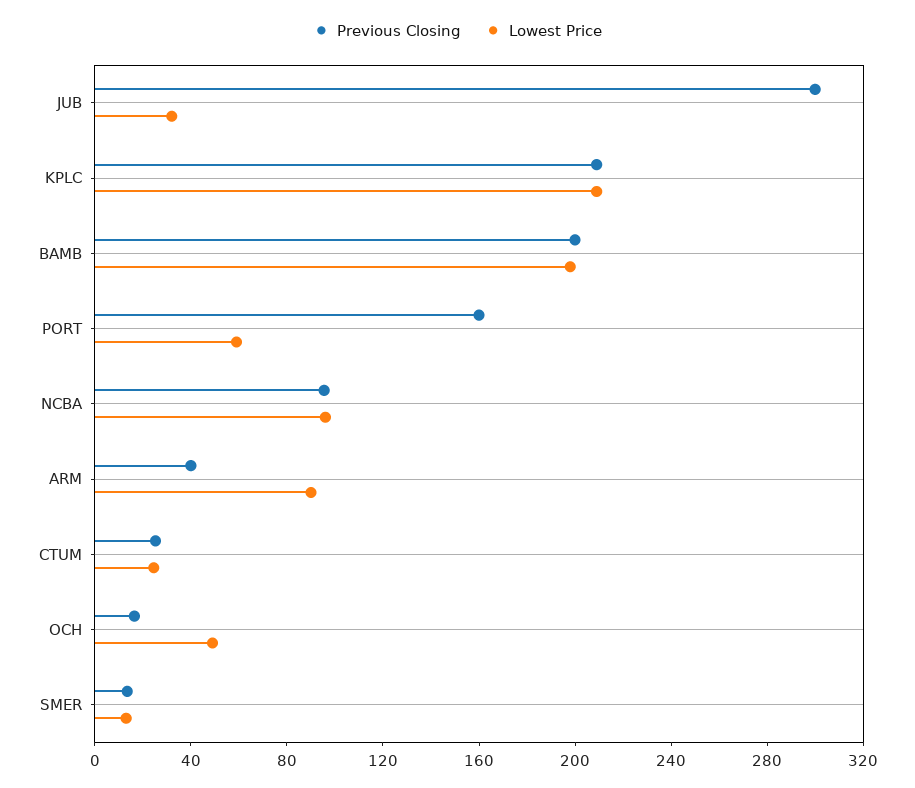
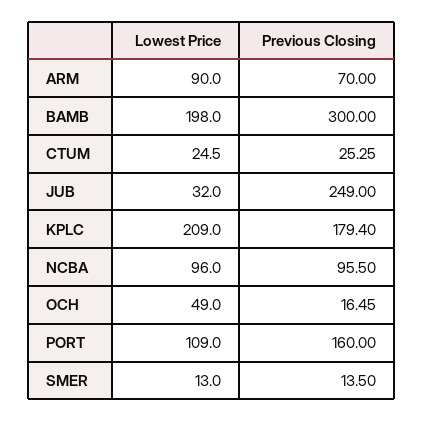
  {
    "Previous Closing": {
-     "JUB": 300,
+     "JUB": 249,
-     "KPLC": 210,
+     "KPLC": 179.4,
-     "BAMB": 200,
+     "BAMB": 300,
      "PORT": 160,
      "NCBA": 95.5,
-     "ARM": 40,
+     "ARM": 70,
      "CTUM": 25.25,
      "OCH": 16.45,
      "SMER": 13.5
    },
    "Lowest Price": {
      "JUB": 32,
      "KPLC": 209,
      "BAMB": 198,
-     "PORT": 60,
+     "PORT": 109,
      "NCBA": 96,
      "ARM": 90,
      "CTUM": 24.5,
      "OCH": 49,
      "SMER": 13
    }
  }

